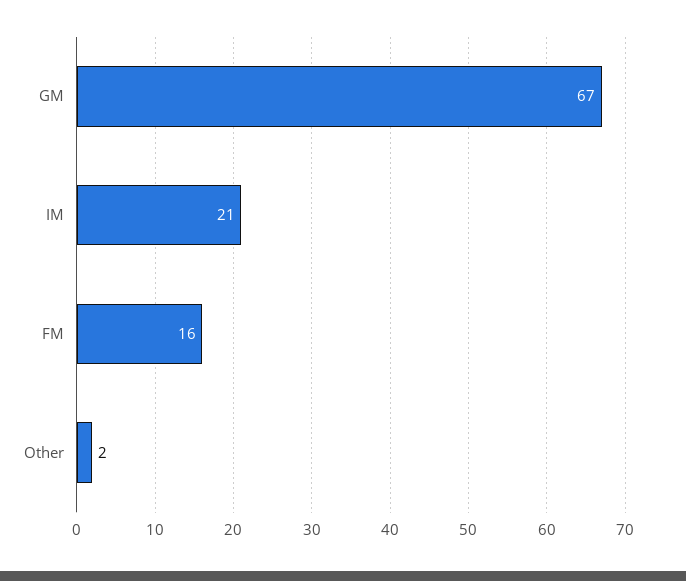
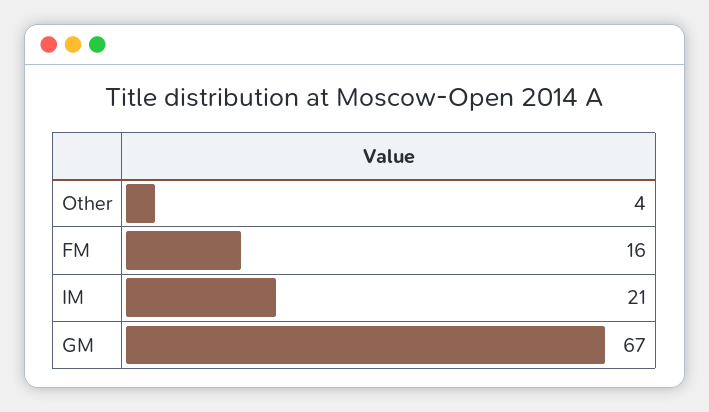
  {
    "GM": 67,
    "IM": 21,
    "FM": 16,
-   "Other": 2
+   "Other": 4
  }

